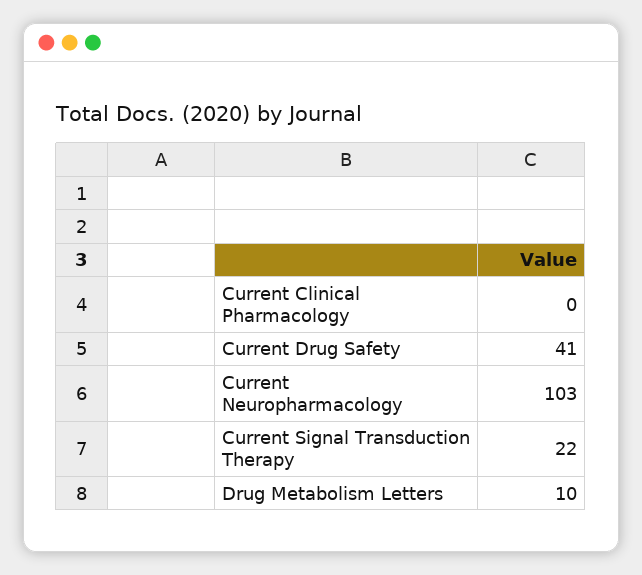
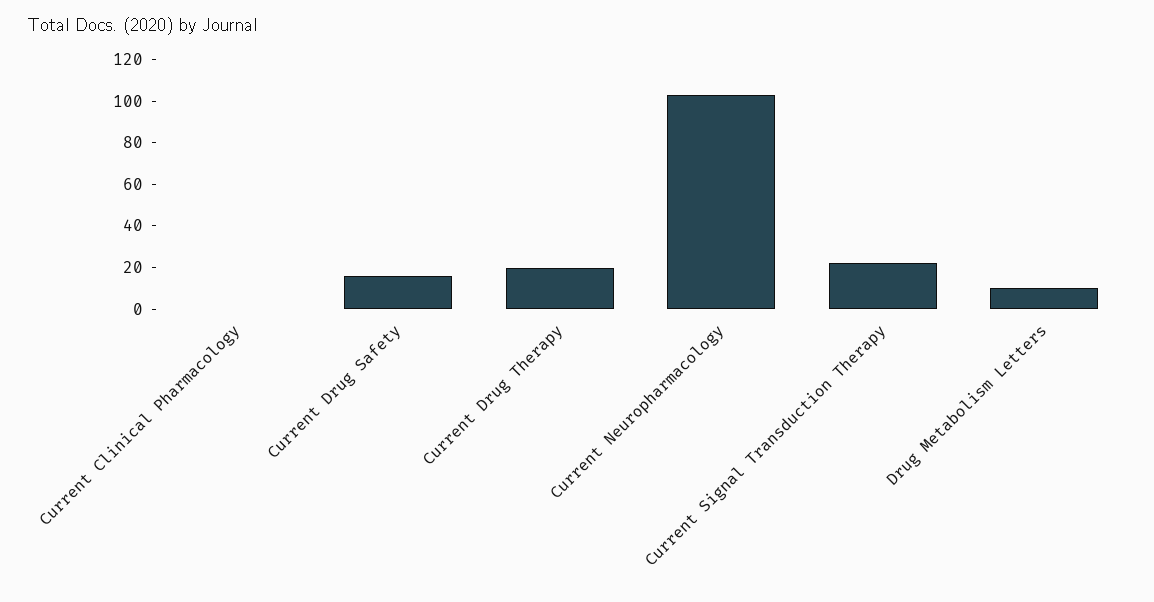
  {
    "Current Clinical Pharmacology": 0,
-   "Current Drug Safety": 41,
+   "Current Drug Safety": 15,
    "Current Neuropharmacology": 103,
    "Current Signal Transduction Therapy": 22,
-   "Drug Metabolism Letters": 10
+   "Drug Metabolism Letters": 10,
+   "Current Drug Therapy": 20
  }

